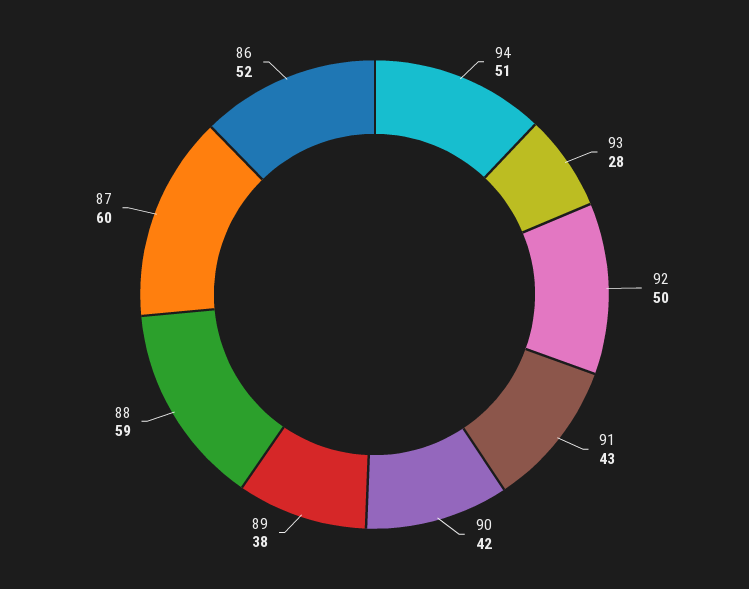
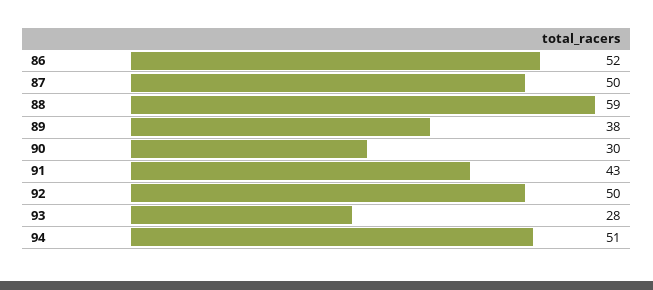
  {
    "94": 51,
    "93": 28,
    "92": 50,
    "91": 43,
-   "90": 42,
+   "90": 30,
    "89": 38,
    "88": 59,
-   "87": 60,
+   "87": 50,
    "86": 52
  }

